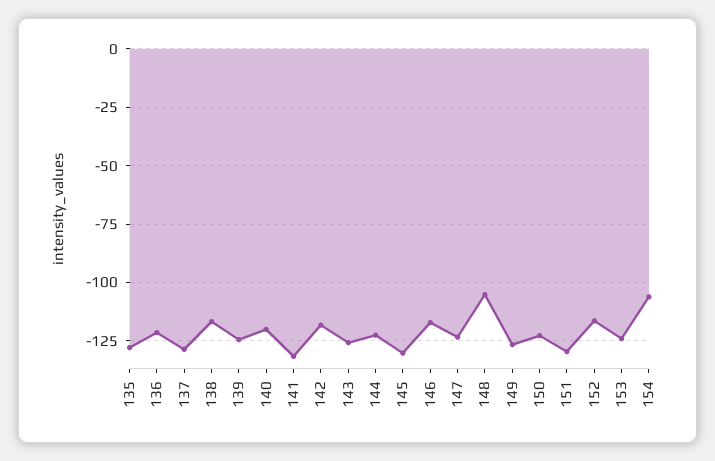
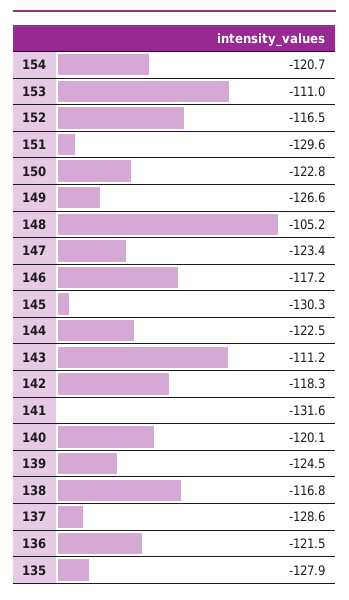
  {
    "135": -127.9,
    "136": -121.5,
    "137": -128.6,
    "138": -116.8,
    "139": -124.5,
    "140": -120.1,
    "141": -131.6,
    "142": -118.3,
-   "143": -125,
+   "143": -111.2,
    "144": -122.5,
    "145": -130.3,
    "146": -117.2,
    "147": -123.4,
    "148": -105.2,
    "149": -126.6,
    "150": -122.8,
    "151": -129.6,
    "152": -116.5,
-   "153": -125,
+   "153": -111,
-   "154": -105
+   "154": -120.7
  }

